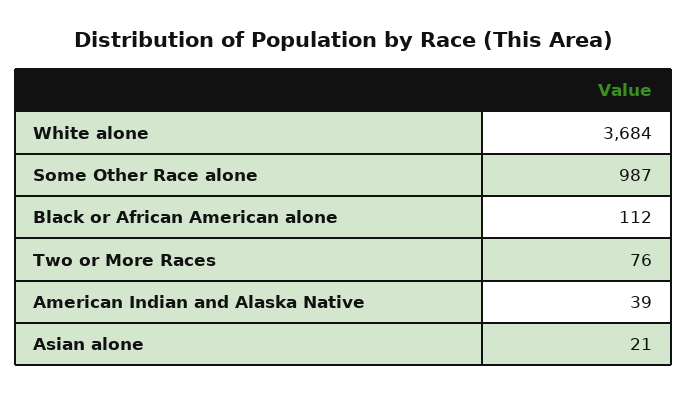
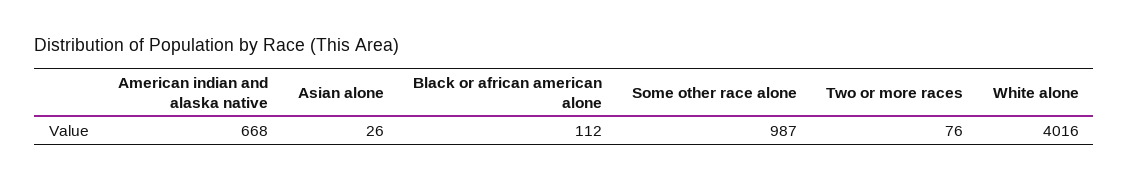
  {
-   "White alone": 3684,
+   "White alone": 4016,
    "Some Other Race alone": 987,
    "Black or African American alone": 112,
    "Two or More Races": 76,
-   "American Indian and Alaska Native": 39,
+   "American Indian and Alaska Native": 668,
-   "Asian alone": 21
+   "Asian alone": 26
  }

